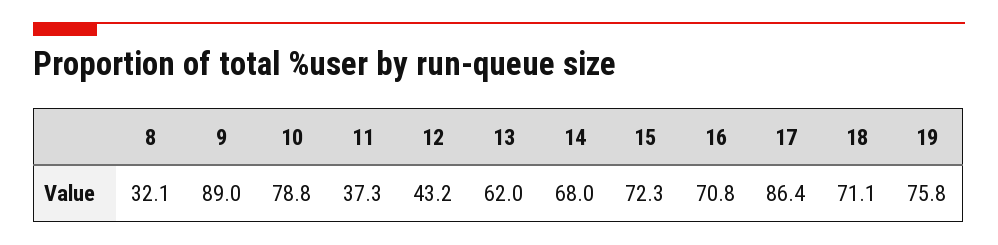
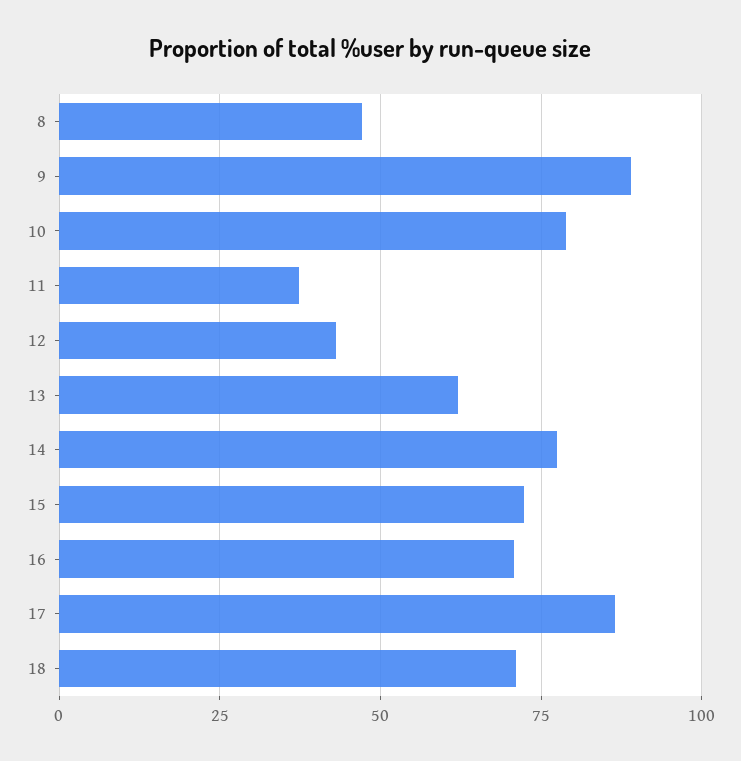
  {
-   "8": 32.1,
+   "8": 47.5,
    "9": 89,
    "10": 78.8,
    "11": 37.3,
    "12": 43.2,
    "13": 62,
-   "14": 68,
+   "14": 77.5,
    "15": 72.3,
    "16": 70.8,
    "17": 86.4,
-   "18": 71.1,
+   "18": 71.1
-   "19": 75.8
  }

